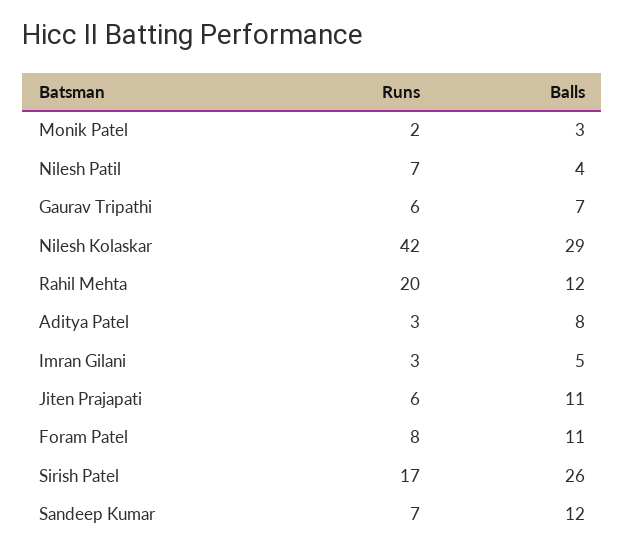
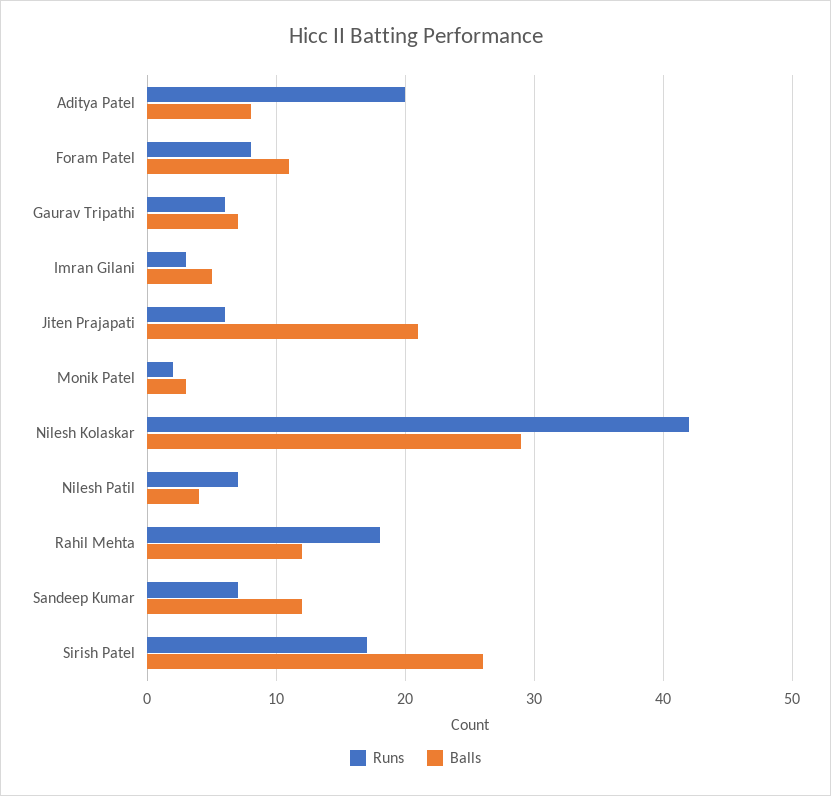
  {
    "Runs": {
      "Monik Patel": 2,
      "Nilesh Patil": 7,
      "Gaurav Tripathi": 6,
      "Nilesh Kolaskar": 42,
-     "Rahil Mehta": 20,
+     "Rahil Mehta": 18,
-     "Aditya Patel": 3,
+     "Aditya Patel": 20,
      "Imran Gilani": 3,
      "Jiten Prajapati": 6,
      "Foram Patel": 8,
      "Sirish Patel": 17,
      "Sandeep Kumar": 7
    },
    "Balls": {
      "Monik Patel": 3,
      "Nilesh Patil": 4,
      "Gaurav Tripathi": 7,
      "Nilesh Kolaskar": 29,
      "Rahil Mehta": 12,
      "Aditya Patel": 8,
      "Imran Gilani": 5,
-     "Jiten Prajapati": 11,
+     "Jiten Prajapati": 21,
      "Foram Patel": 11,
      "Sirish Patel": 26,
      "Sandeep Kumar": 12
    }
  }

